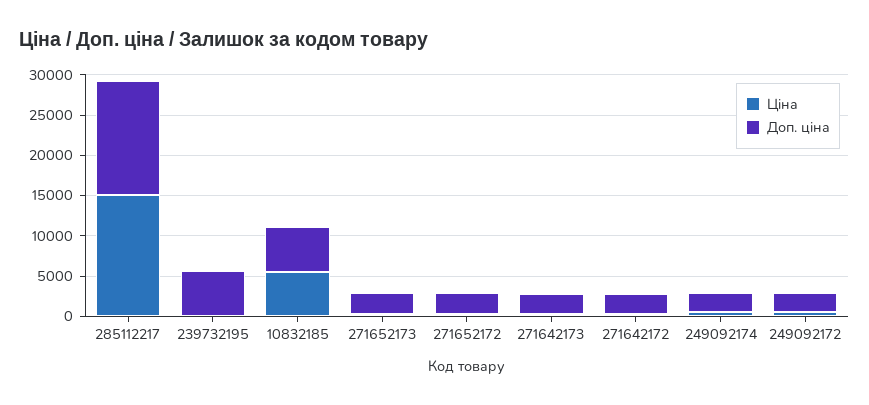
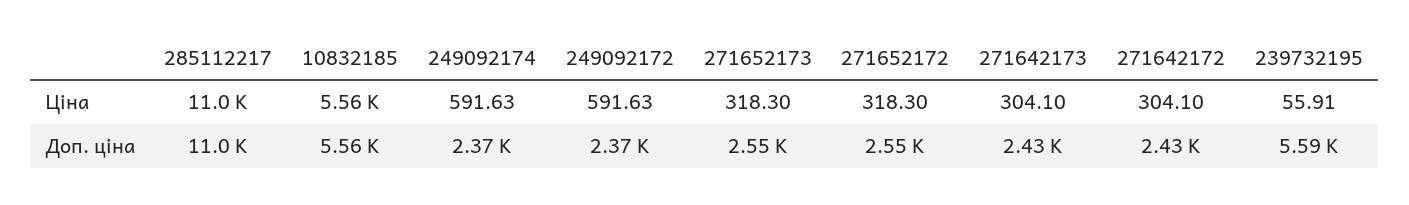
  {
    "Ціна": {
-     "285112217": 15000,
+     "285112217": 11000,
      "239732195": 55.91,
      "10832185": 5560,
      "271652173": 318.3,
      "271652172": 318.3,
      "271642173": 304.1,
      "271642172": 304.1,
      "249092174": 591.63,
      "249092172": 591.63
    },
    "Доп. ціна": {
-     "285112217": 14000,
+     "285112217": 11000,
      "239732195": 5590,
      "10832185": 5560,
      "271652173": 2550,
      "271652172": 2550,
      "271642173": 2430,
      "271642172": 2430,
      "249092174": 2370,
      "249092172": 2370
    }
  }

